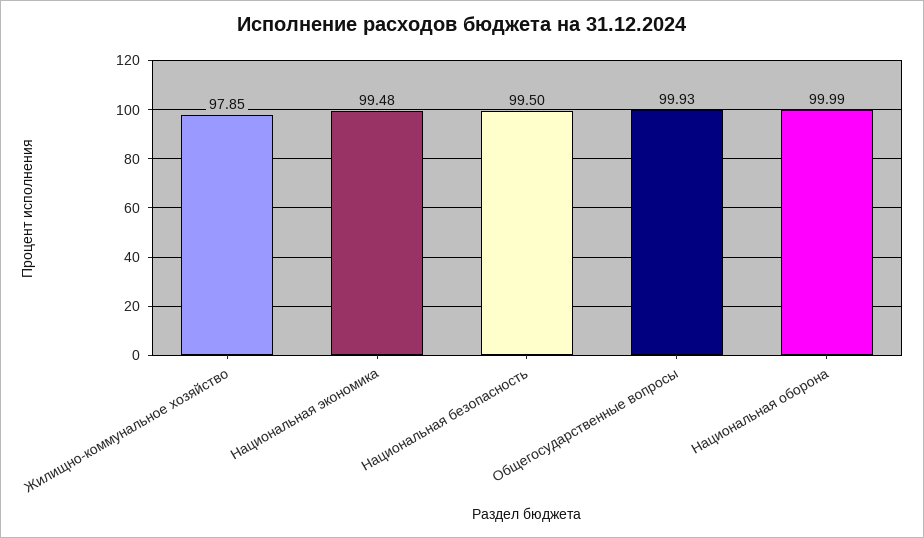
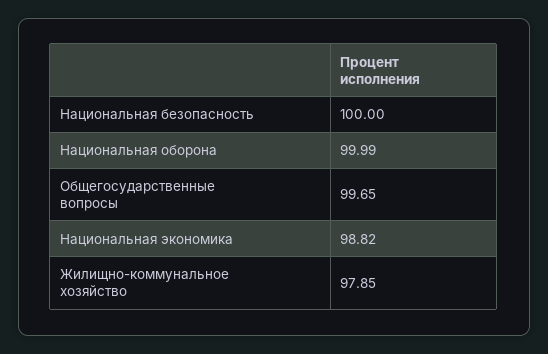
  {
    "Жилищно-коммунальное хозяйство": 97.85,
-   "Национальная экономика": 99.48,
+   "Национальная экономика": 98.82,
-   "Национальная безопасность": 99.5,
+   "Национальная безопасность": 100,
-   "Общегосударственные вопросы": 99.93,
+   "Общегосударственные вопросы": 99.65,
    "Национальная оборона": 99.99
  }

